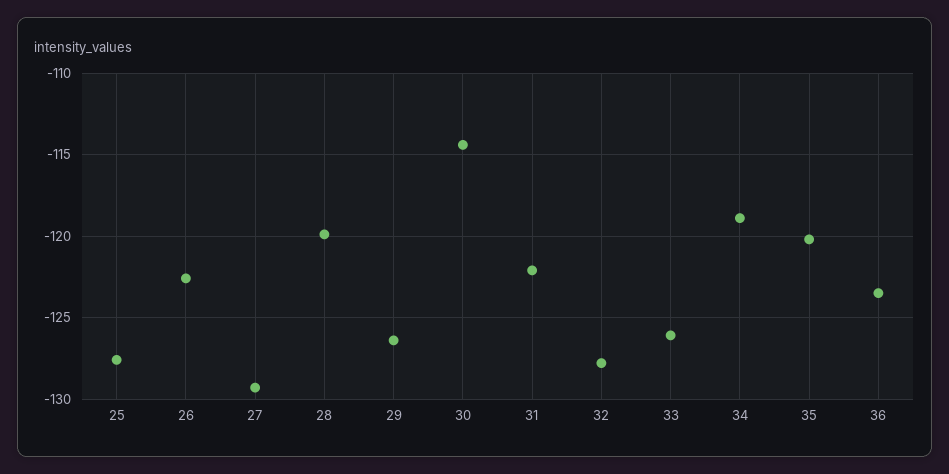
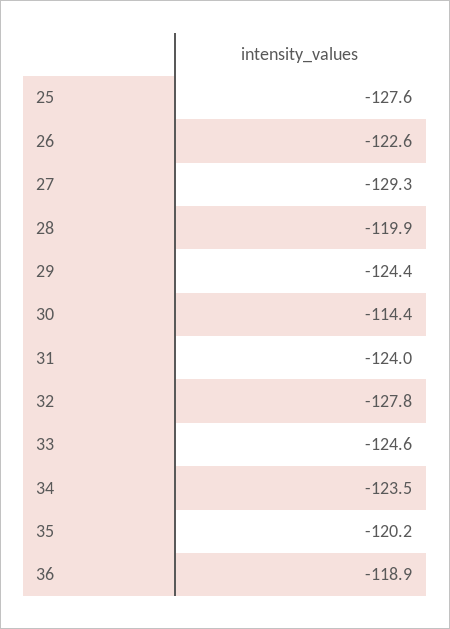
  {
    "25": -127.6,
    "26": -122.6,
    "27": -129.3,
    "28": -119.9,
-   "29": -126.5,
+   "29": -124.4,
    "30": -114.4,
-   "31": -122,
+   "31": -124,
    "32": -127.8,
-   "33": -126,
+   "33": -124.6,
-   "34": -119,
+   "34": -123.5,
    "35": -120.2,
-   "36": -123.5
+   "36": -118.9
  }

